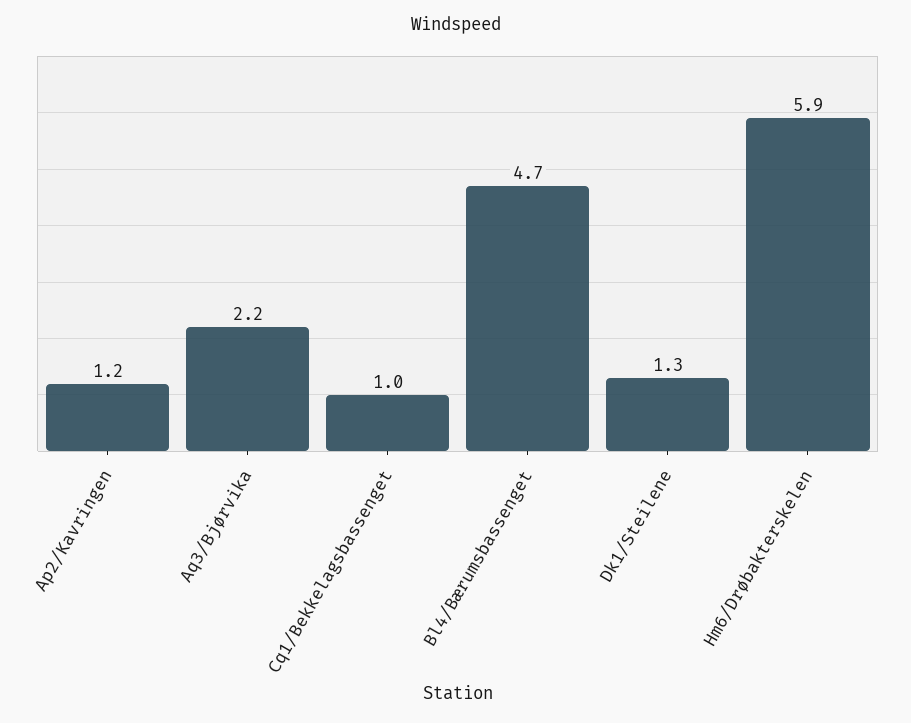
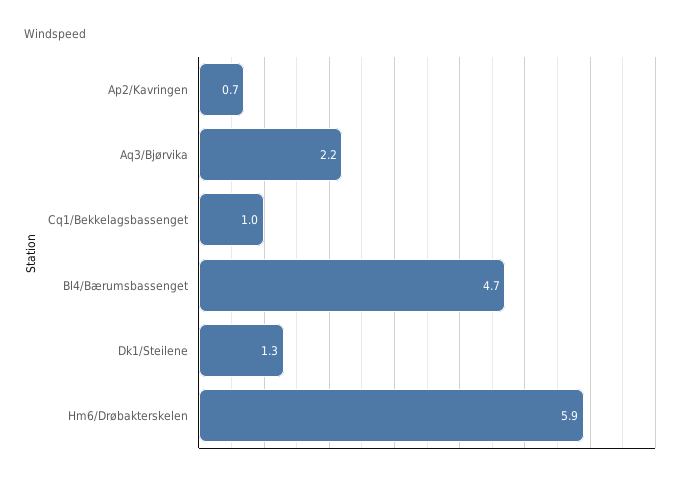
  {
-   "Ap2/Kavringen": 1.2,
+   "Ap2/Kavringen": 0.7,
    "Aq3/Bjørvika": 2.2,
    "Cq1/Bekkelagsbassenget": 1,
    "Bl4/Bærumsbassenget": 4.7,
    "Dk1/Steilene": 1.3,
    "Hm6/Drøbakterskelen": 5.9
  }

